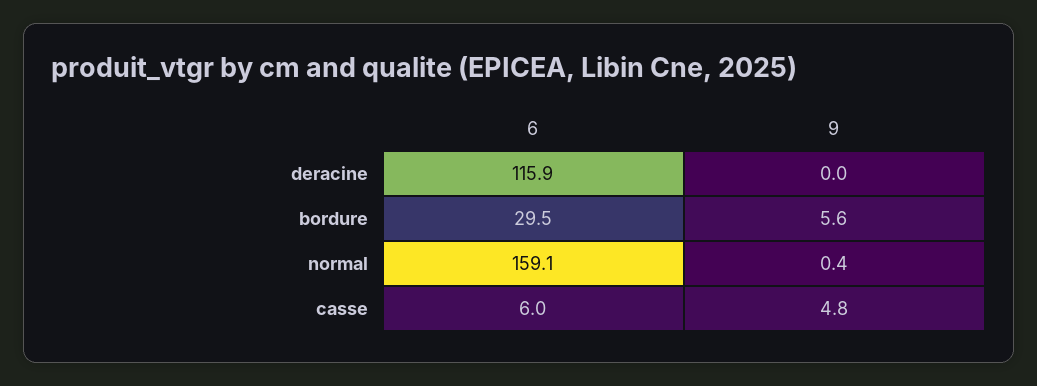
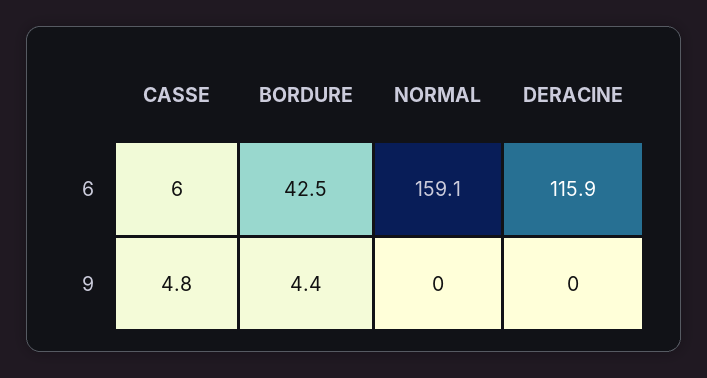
  {
    "6": {
      "deracine": 115.9,
-     "bordure": 29.5,
+     "bordure": 42.5,
      "normal": 159.1,
      "casse": 6
    },
    "9": {
      "deracine": 0,
-     "bordure": 5.6,
+     "bordure": 4.4,
-     "normal": 0.4,
+     "normal": 0,
      "casse": 4.8
    }
  }

